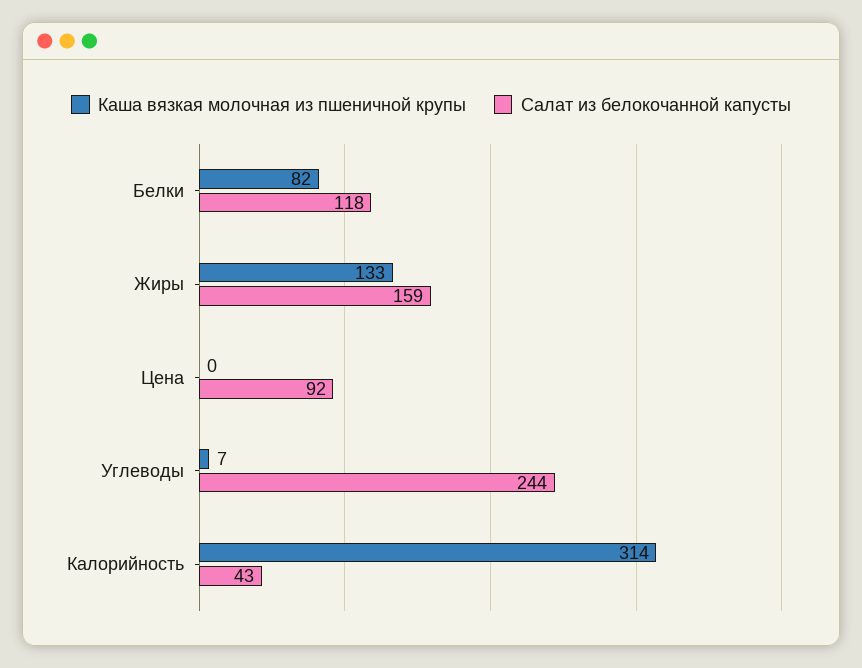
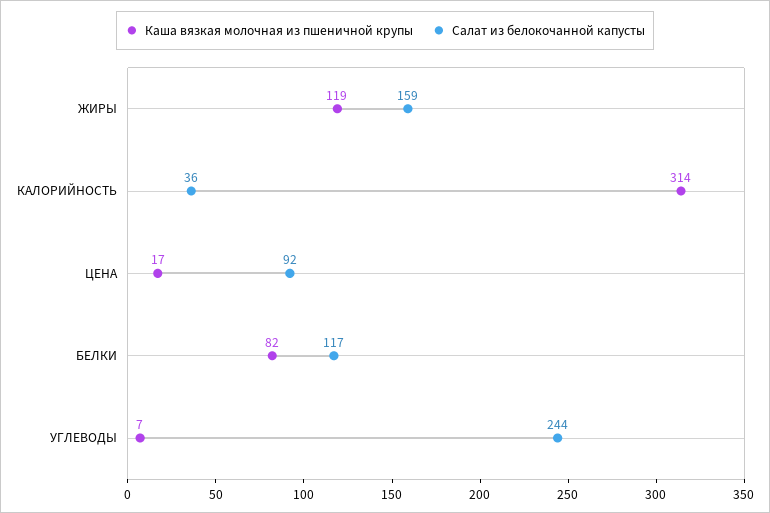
  {
    "Каша вязкая молочная из пшеничной крупы": {
      "Белки": 82,
-     "Жиры": 133,
+     "Жиры": 119,
-     "Цена": 0,
+     "Цена": 17,
      "Углеводы": 7,
      "Калорийность": 314
    },
    "Салат из белокочанной капусты": {
-     "Белки": 118,
+     "Белки": 117,
      "Жиры": 159,
      "Цена": 92,
      "Углеводы": 244,
-     "Калорийность": 43
+     "Калорийность": 36
    }
  }

